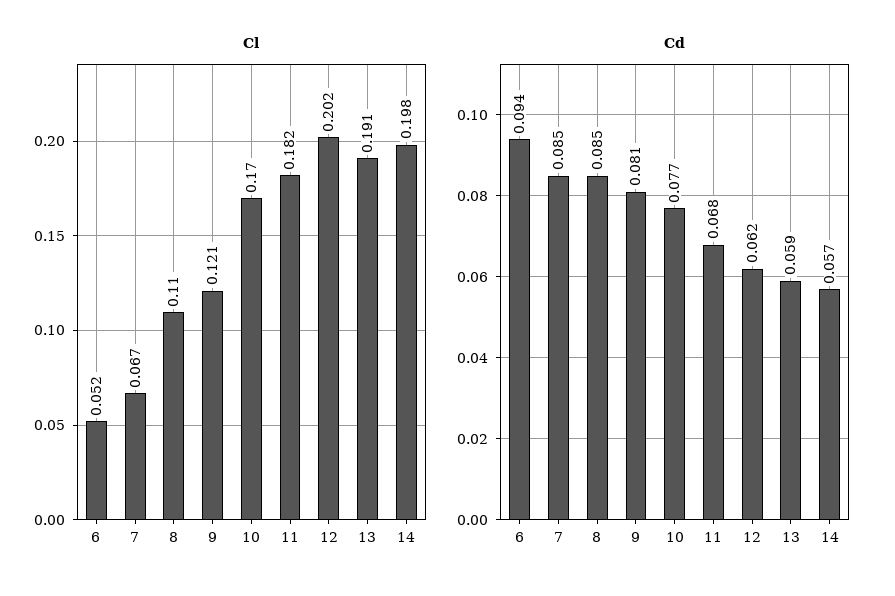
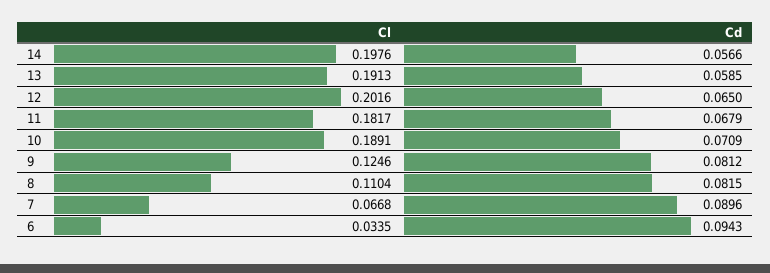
  {
    "Cl": {
-     "6": 0.052,
+     "6": 0.0335,
      "7": 0.0668,
      "8": 0.1104,
-     "9": 0.121,
+     "9": 0.1246,
-     "10": 0.17,
+     "10": 0.1891,
      "11": 0.1817,
      "12": 0.2016,
      "13": 0.1913,
      "14": 0.1976
    },
    "Cd": {
      "6": 0.0943,
-     "7": 0.085,
+     "7": 0.0896,
-     "8": 0.085,
+     "8": 0.0815,
      "9": 0.0812,
-     "10": 0.077,
+     "10": 0.0709,
      "11": 0.0679,
-     "12": 0.062,
+     "12": 0.065,
      "13": 0.0585,
      "14": 0.0566
    }
  }

